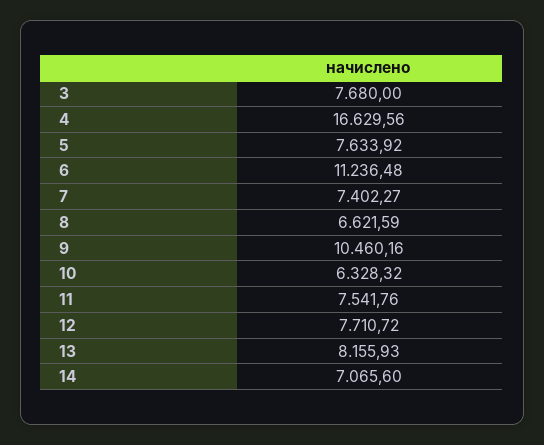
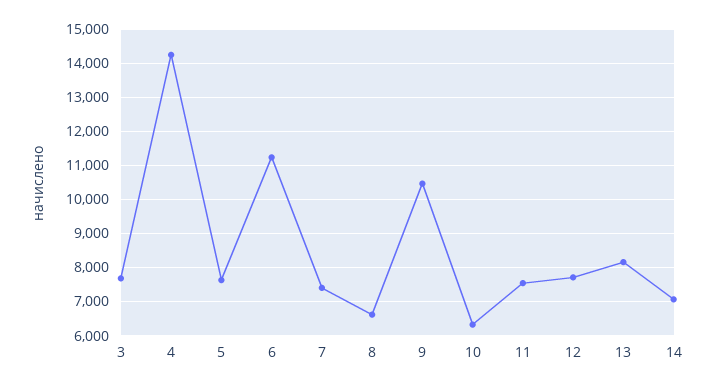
  {
    "3": 7680,
-   "4": 16629.56,
+   "4": 14200,
    "5": 7633.92,
    "6": 11236.48,
    "7": 7402.27,
    "8": 6621.59,
    "9": 10460.16,
    "10": 6328.32,
    "11": 7541.76,
    "12": 7710.72,
    "13": 8155.93,
    "14": 7065.6
  }

